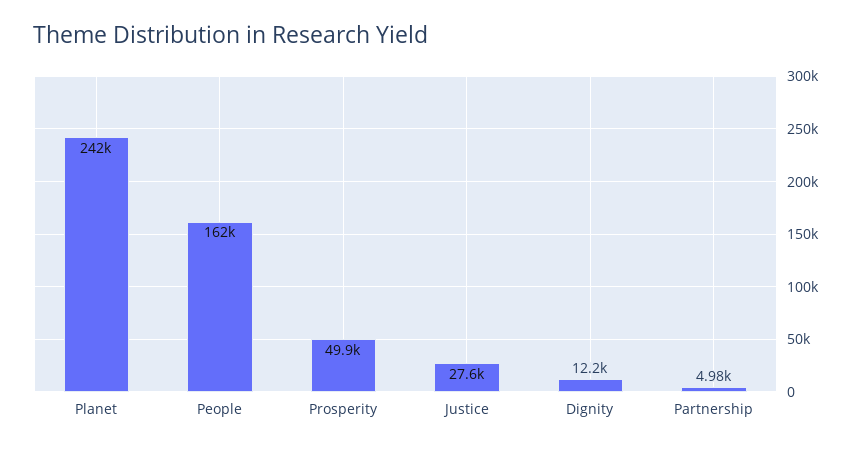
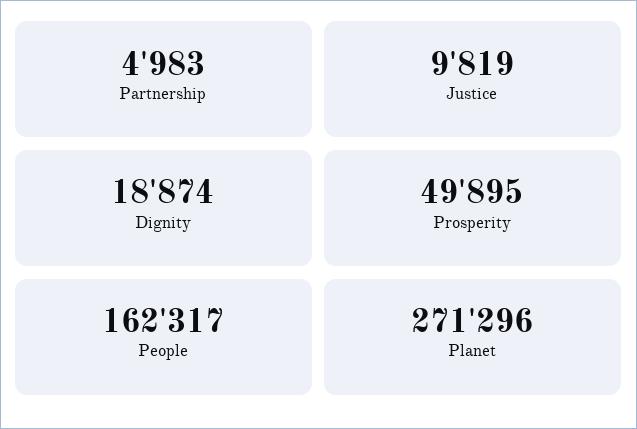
  {
-   "Planet": 242000,
+   "Planet": 271296,
    "People": 162317,
    "Prosperity": 49895,
-   "Justice": 27600,
+   "Justice": 9819,
-   "Dignity": 12200,
+   "Dignity": 18874,
    "Partnership": 4983
  }

